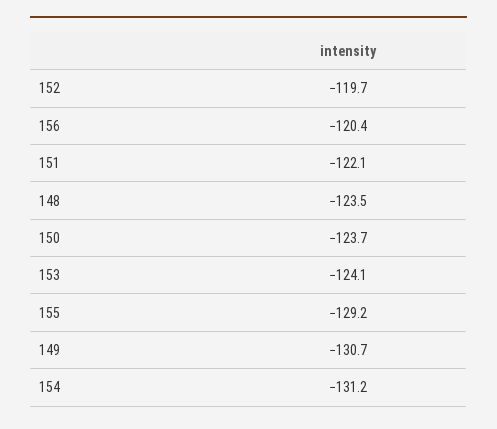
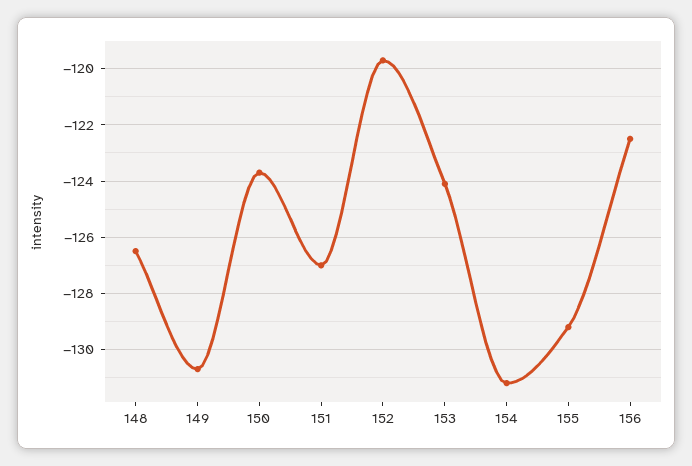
  {
    "152": -119.7,
-   "156": -120.4,
+   "156": -122.5,
-   "151": -122.1,
+   "151": -127,
-   "148": -123.5,
+   "148": -126.5,
    "150": -123.7,
    "153": -124.1,
    "155": -129.2,
    "149": -130.7,
    "154": -131.2
  }

